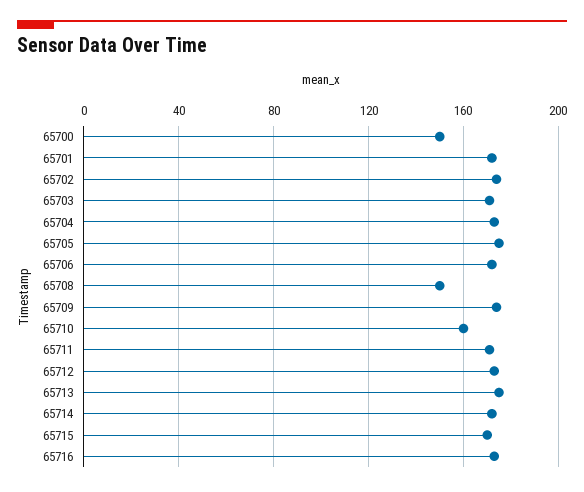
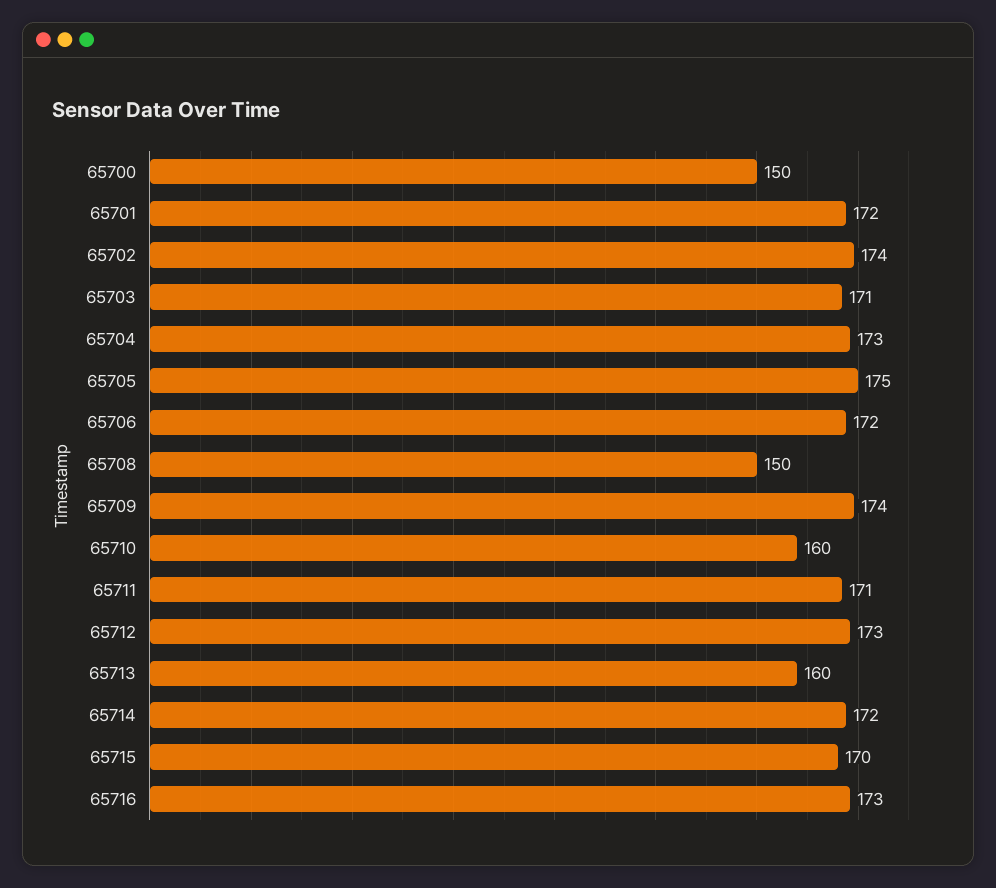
  {
    "65700": 150,
    "65701": 172,
    "65702": 174,
    "65703": 171,
    "65704": 173,
    "65705": 175,
    "65706": 172,
    "65708": 150,
    "65709": 174,
    "65710": 160,
    "65711": 171,
    "65712": 173,
-   "65713": 175,
+   "65713": 160,
    "65714": 172,
    "65715": 170,
    "65716": 173
  }

